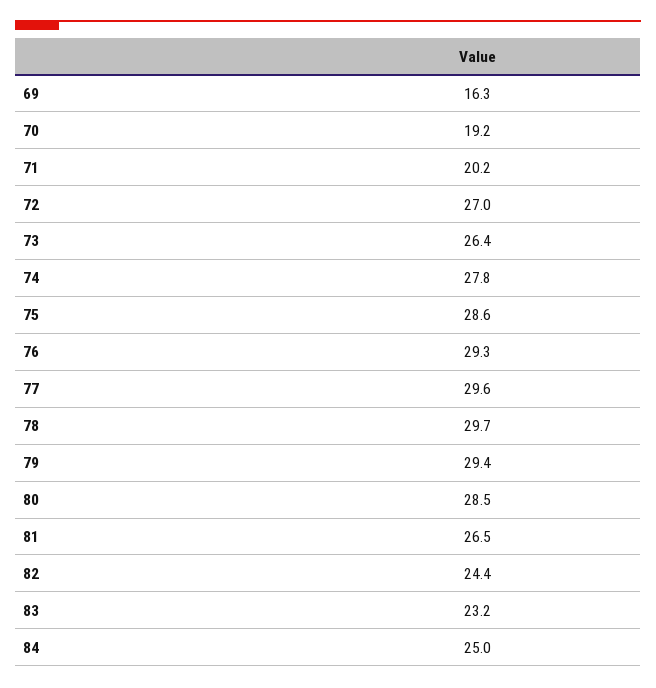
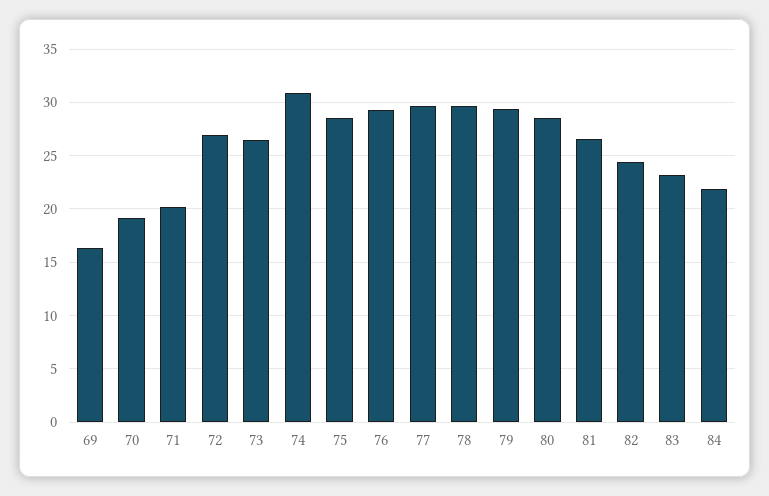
  {
    "69": 16.3,
    "70": 19.2,
    "71": 20.2,
    "72": 27,
    "73": 26.4,
-   "74": 27.8,
+   "74": 31,
    "75": 28.6,
    "76": 29.3,
    "77": 29.6,
    "78": 29.7,
    "79": 29.4,
    "80": 28.5,
    "81": 26.5,
    "82": 24.4,
    "83": 23.2,
-   "84": 25
+   "84": 22
  }

